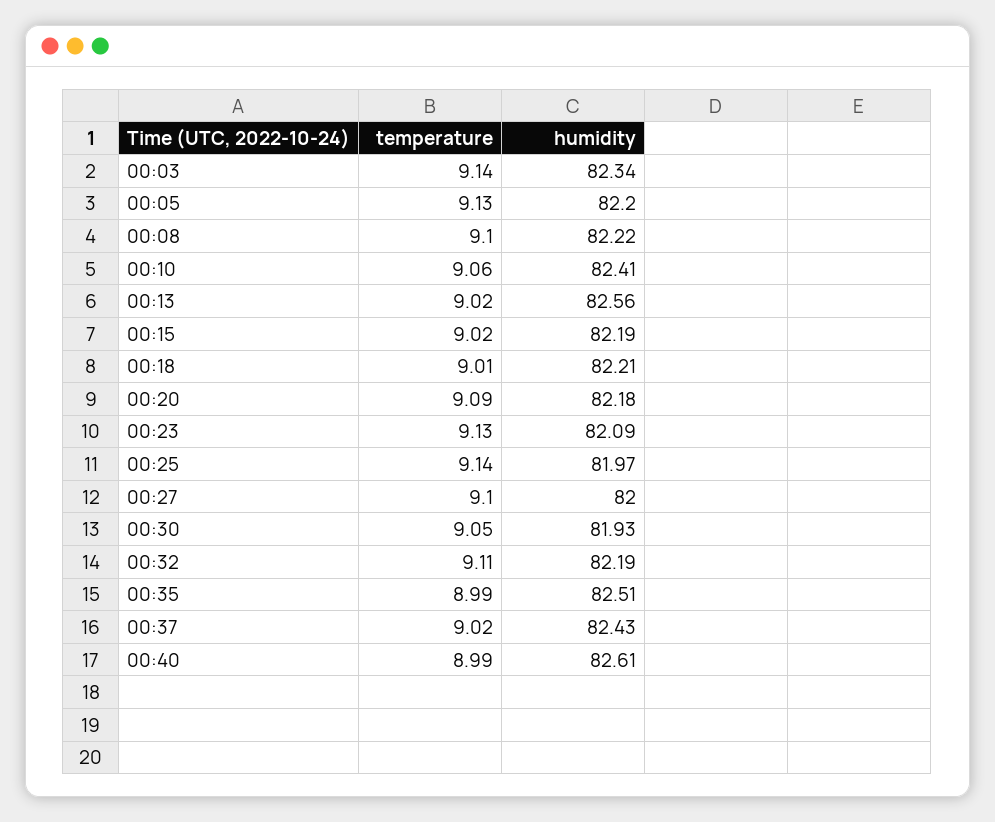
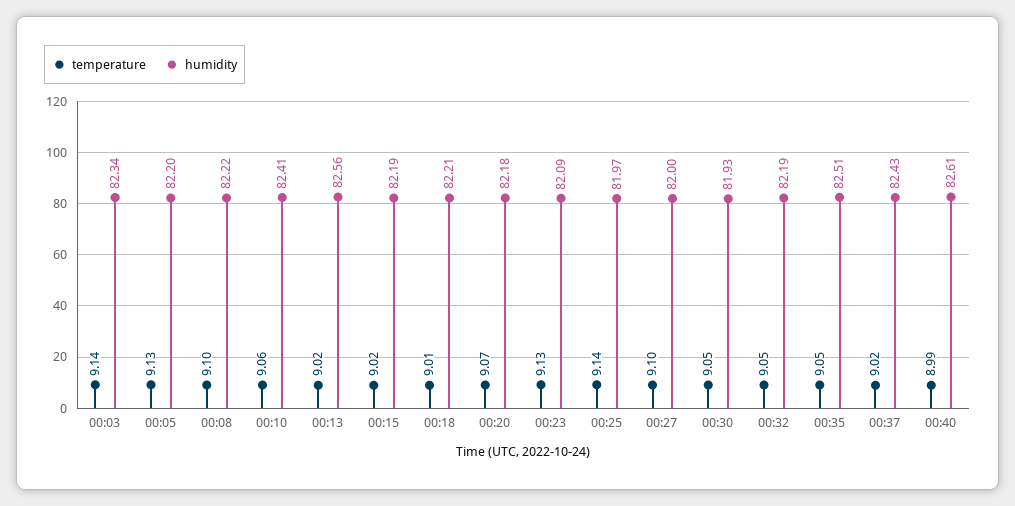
  {
    "temperature": {
      "00:03": 9.14,
      "00:05": 9.13,
      "00:08": 9.1,
      "00:10": 9.06,
      "00:13": 9.02,
      "00:15": 9.02,
      "00:18": 9.01,
-     "00:20": 9.09,
+     "00:20": 9.07,
      "00:23": 9.13,
      "00:25": 9.14,
      "00:27": 9.1,
      "00:30": 9.05,
-     "00:32": 9.11,
+     "00:32": 9.05,
-     "00:35": 8.99,
+     "00:35": 9.05,
      "00:37": 9.02,
      "00:40": 8.99
    },
    "humidity": {
      "00:03": 82.34,
      "00:05": 82.2,
      "00:08": 82.22,
      "00:10": 82.41,
      "00:13": 82.56,
      "00:15": 82.19,
      "00:18": 82.21,
      "00:20": 82.18,
      "00:23": 82.09,
      "00:25": 81.97,
      "00:27": 82,
      "00:30": 81.93,
      "00:32": 82.19,
      "00:35": 82.51,
      "00:37": 82.43,
      "00:40": 82.61
    }
  }

